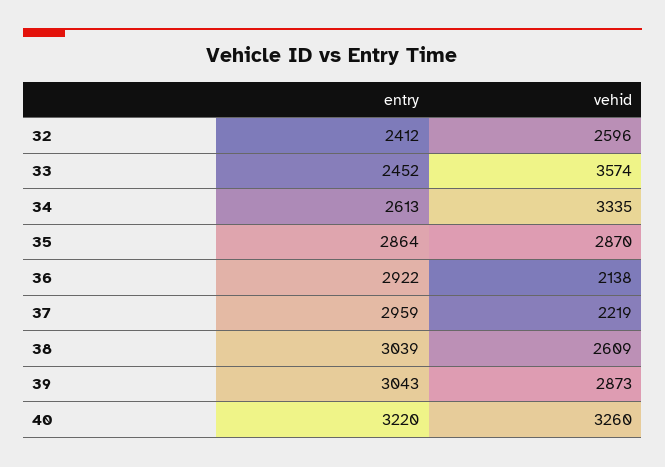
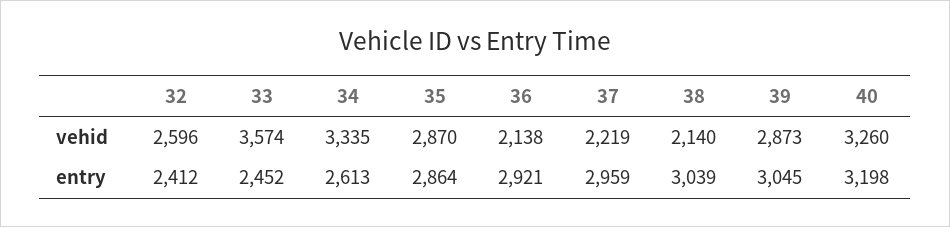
  {
    "entry": {
      "32": 2412,
      "33": 2452,
      "34": 2613,
      "35": 2864,
-     "36": 2922,
+     "36": 2921,
      "37": 2959,
      "38": 3039,
-     "39": 3043,
+     "39": 3045,
-     "40": 3220
+     "40": 3198
    },
    "vehid": {
      "32": 2596,
      "33": 3574,
      "34": 3335,
      "35": 2870,
      "36": 2138,
      "37": 2219,
-     "38": 2609,
+     "38": 2140,
      "39": 2873,
      "40": 3260
    }
  }

